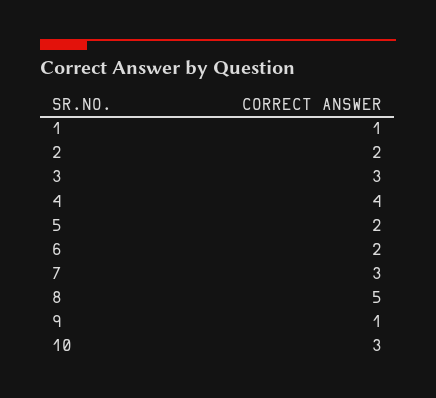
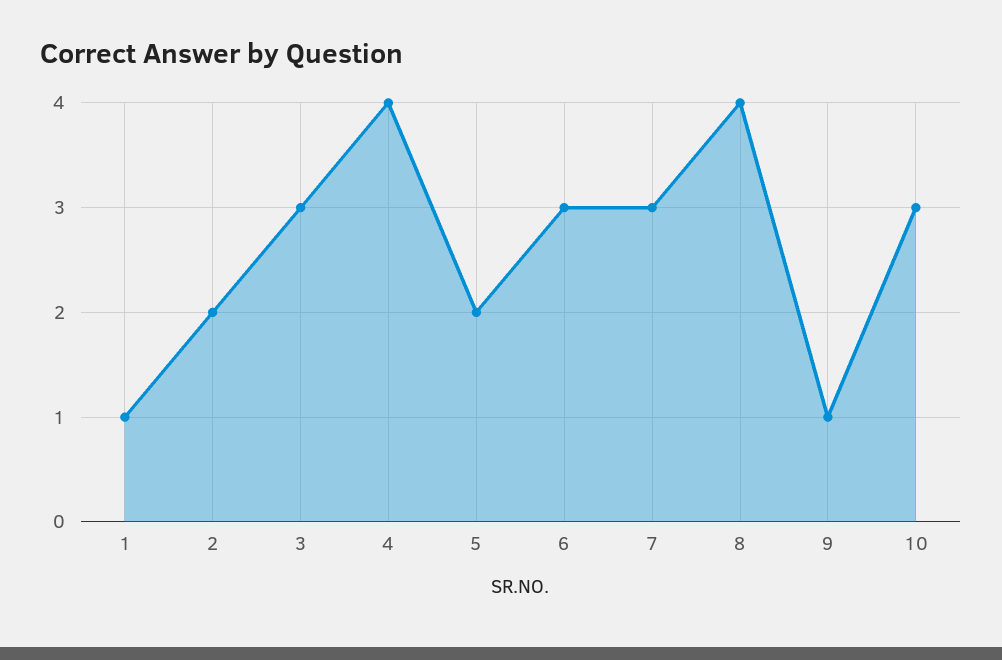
  {
    "1": 1,
    "2": 2,
    "3": 3,
    "4": 4,
    "5": 2,
-   "6": 2,
+   "6": 3,
    "7": 3,
-   "8": 5,
+   "8": 4,
    "9": 1,
    "10": 3
  }

